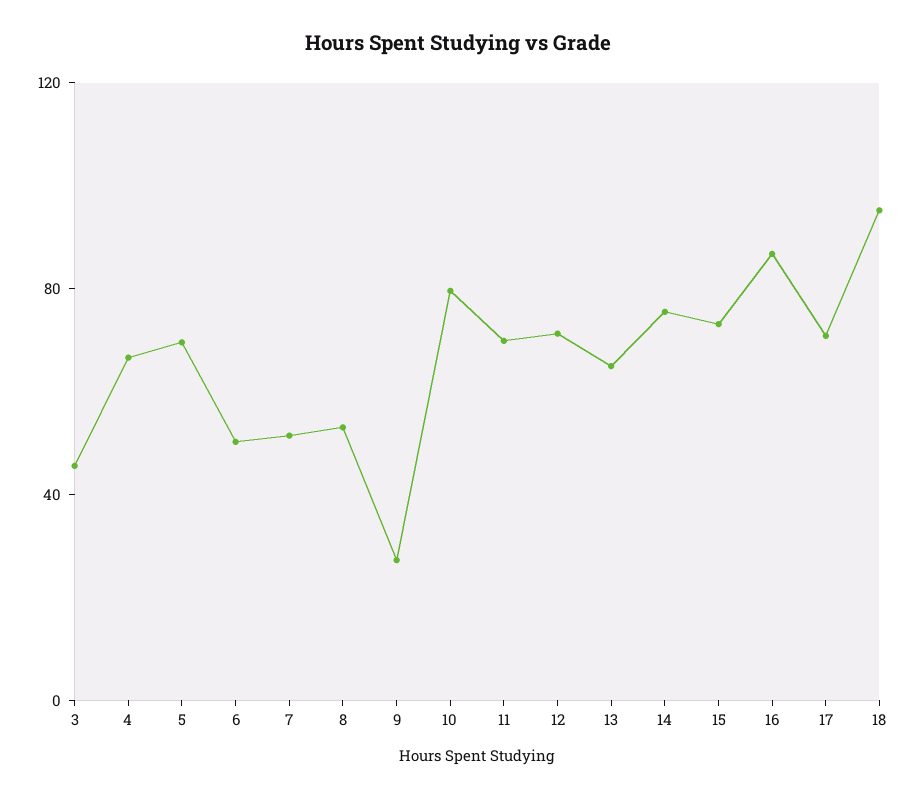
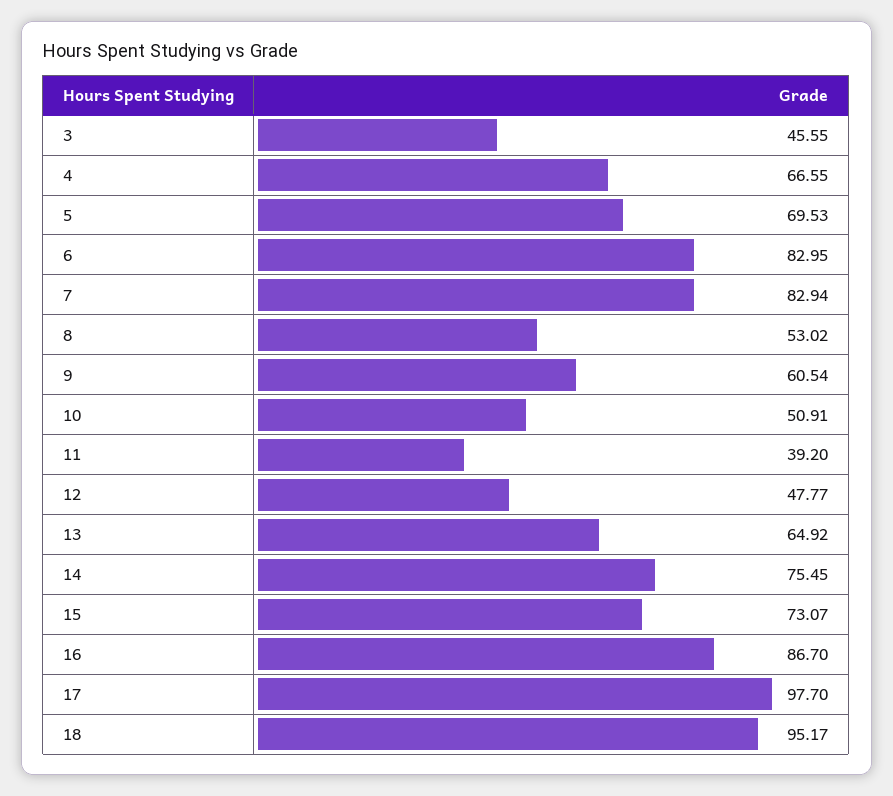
  {
    "3": 45.55,
    "4": 66.55,
    "5": 69.53,
-   "6": 50,
+   "6": 82.95,
-   "7": 50,
+   "7": 82.94,
    "8": 53.02,
-   "9": 30,
+   "9": 60.54,
-   "10": 80,
+   "10": 50.91,
-   "11": 70,
+   "11": 39.2,
-   "12": 70,
+   "12": 47.77,
    "13": 64.92,
    "14": 75.45,
    "15": 73.07,
    "16": 86.7,
-   "17": 70,
+   "17": 97.7,
    "18": 95.17
  }

